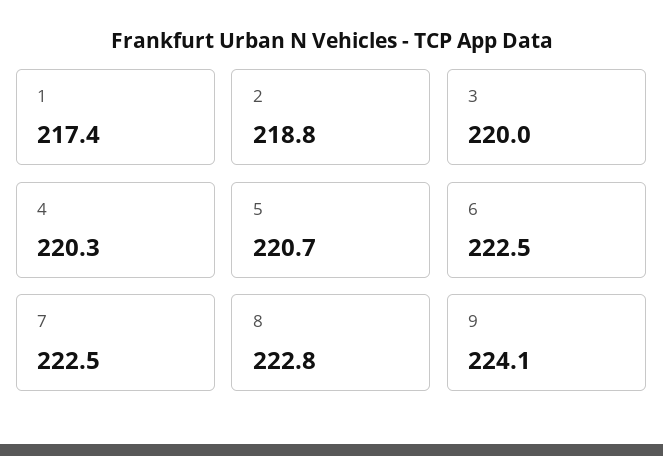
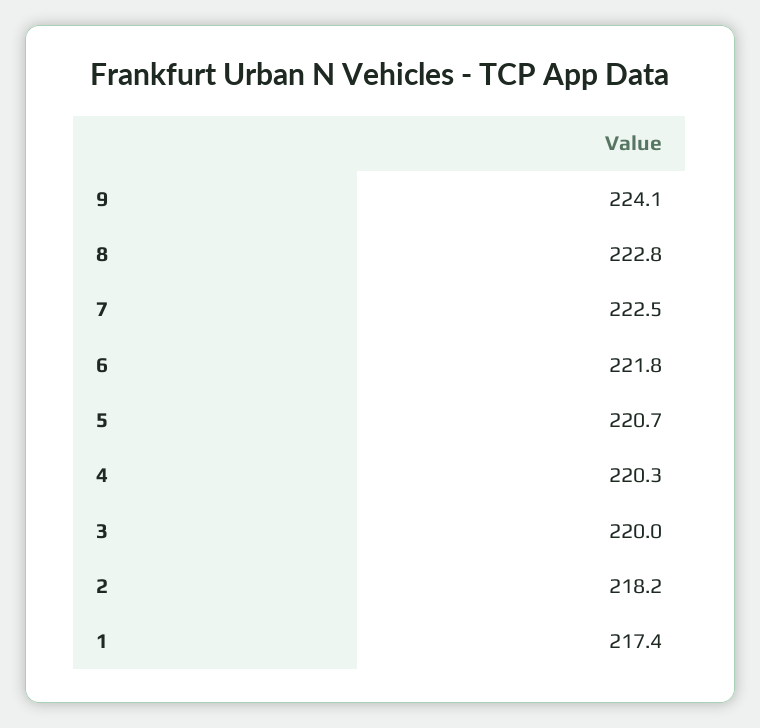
  {
    "1": 217.4,
-   "2": 218.8,
+   "2": 218.2,
    "3": 220,
    "4": 220.3,
    "5": 220.7,
-   "6": 222.5,
+   "6": 221.8,
    "7": 222.5,
    "8": 222.8,
    "9": 224.1
  }

